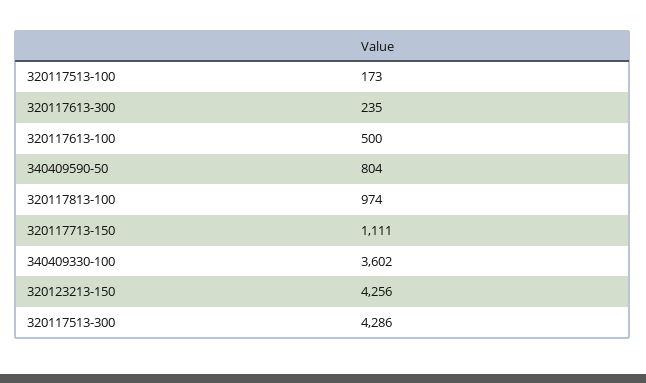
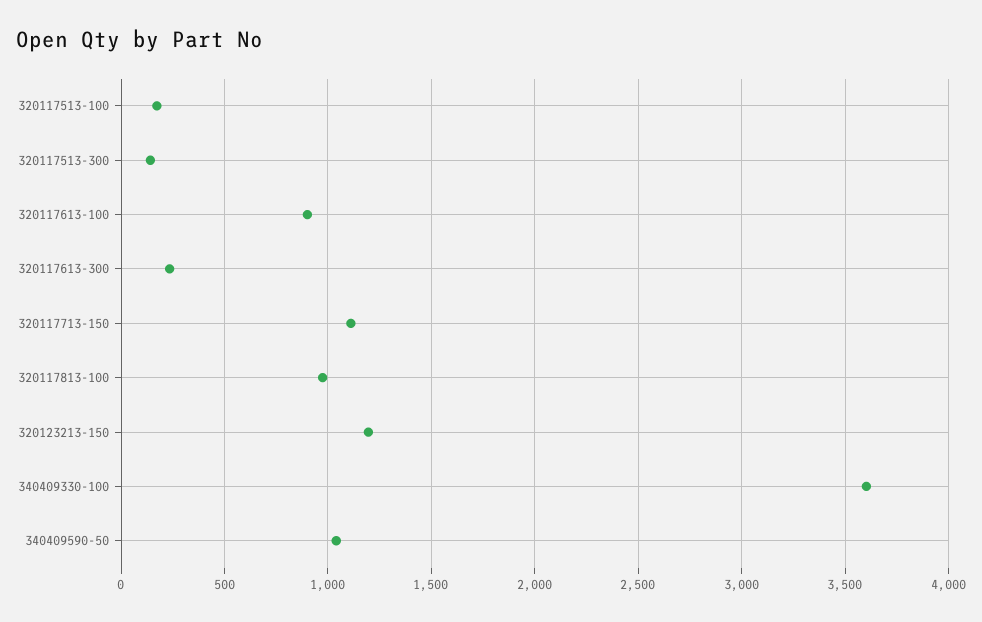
  {
    "320117513-100": 173,
    "320117613-300": 235,
-   "320117613-100": 500,
+   "320117613-100": 900,
-   "340409590-50": 804,
+   "340409590-50": 1050,
    "320117813-100": 974,
    "320117713-150": 1111,
    "340409330-100": 3602,
-   "320123213-150": 4256,
+   "320123213-150": 1200,
-   "320117513-300": 4286
+   "320117513-300": 150
  }

